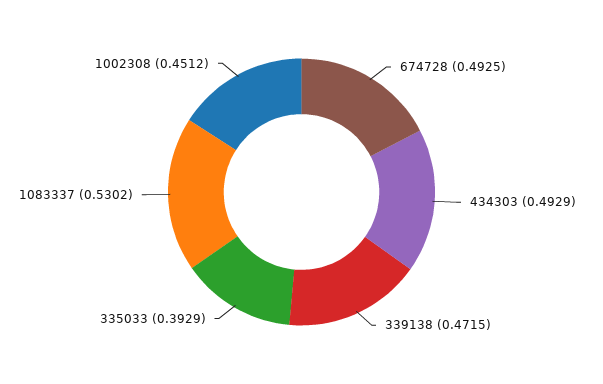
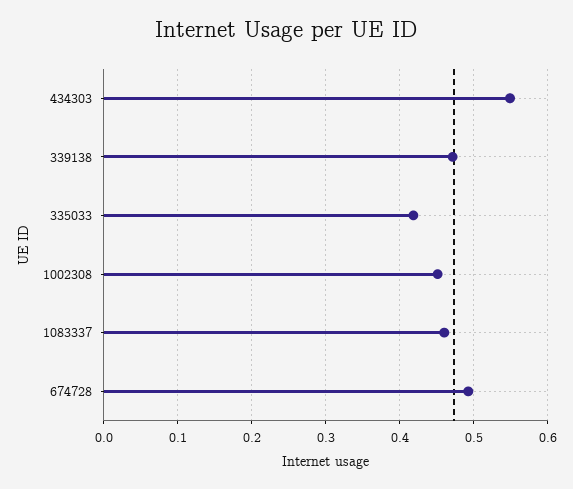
  {
    "674728": 0.4925,
-   "434303": 0.4929,
+   "434303": 0.55,
    "339138": 0.4715,
-   "335033": 0.3929,
+   "335033": 0.42,
-   "1083337": 0.5302,
+   "1083337": 0.46,
    "1002308": 0.4512
  }

